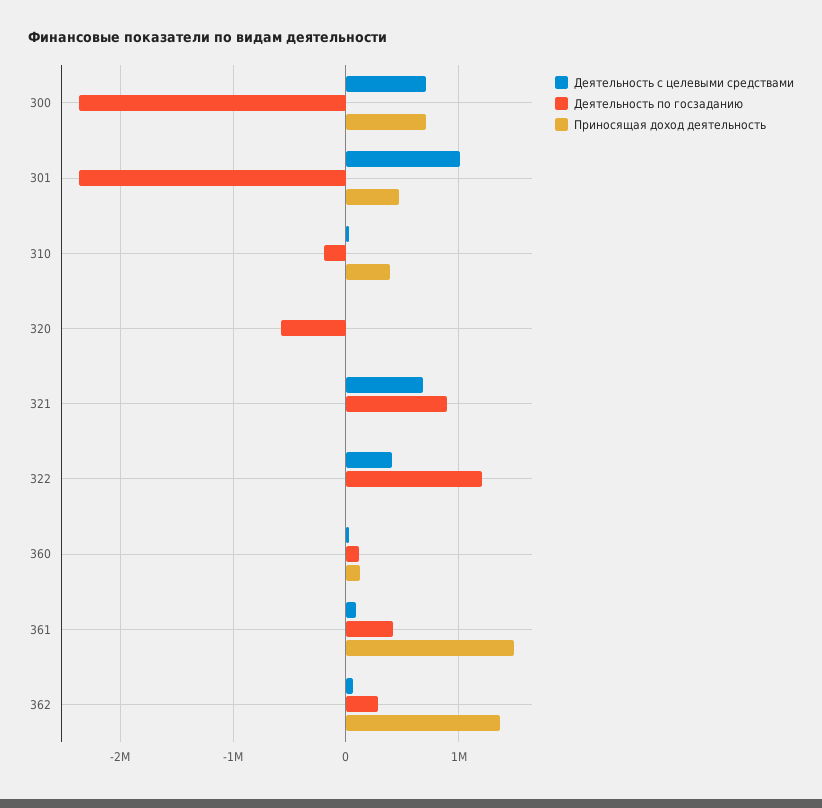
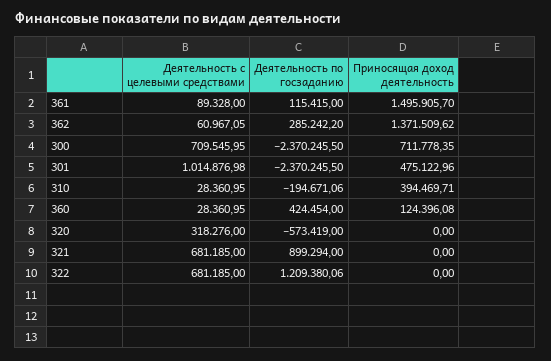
  {
    "Деятельность с целевыми средствами": {
      "300": 709545.95,
      "301": 1014876.98,
      "310": 28360.95,
-     "320": 0,
+     "320": 318276,
      "321": 681185,
-     "322": 400000,
+     "322": 681185,
      "360": 28360.95,
      "361": 89328,
      "362": 60967.05
    },
    "Деятельность по госзаданию": {
      "300": -2370245.5,
      "301": -2370245.5,
      "310": -194671.06,
      "320": -573419,
      "321": 899294,
      "322": 1209380.06,
-     "360": 100000,
+     "360": 424454,
-     "361": 400000,
+     "361": 115415,
      "362": 285242.2
    },
    "Приносящая доход деятельность": {
      "300": 711778.35,
      "301": 475122.96,
      "310": 394469.71,
      "320": 0,
      "321": 0,
      "322": 0,
      "360": 124396.08,
      "361": 1495905.7,
      "362": 1371509.62
    }
  }

